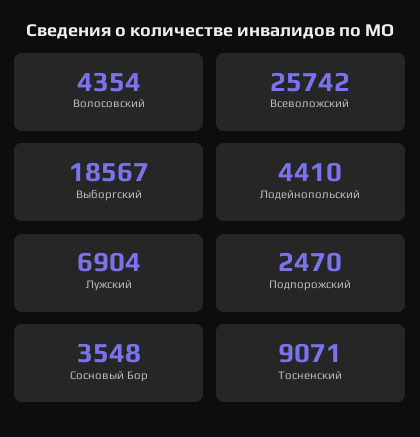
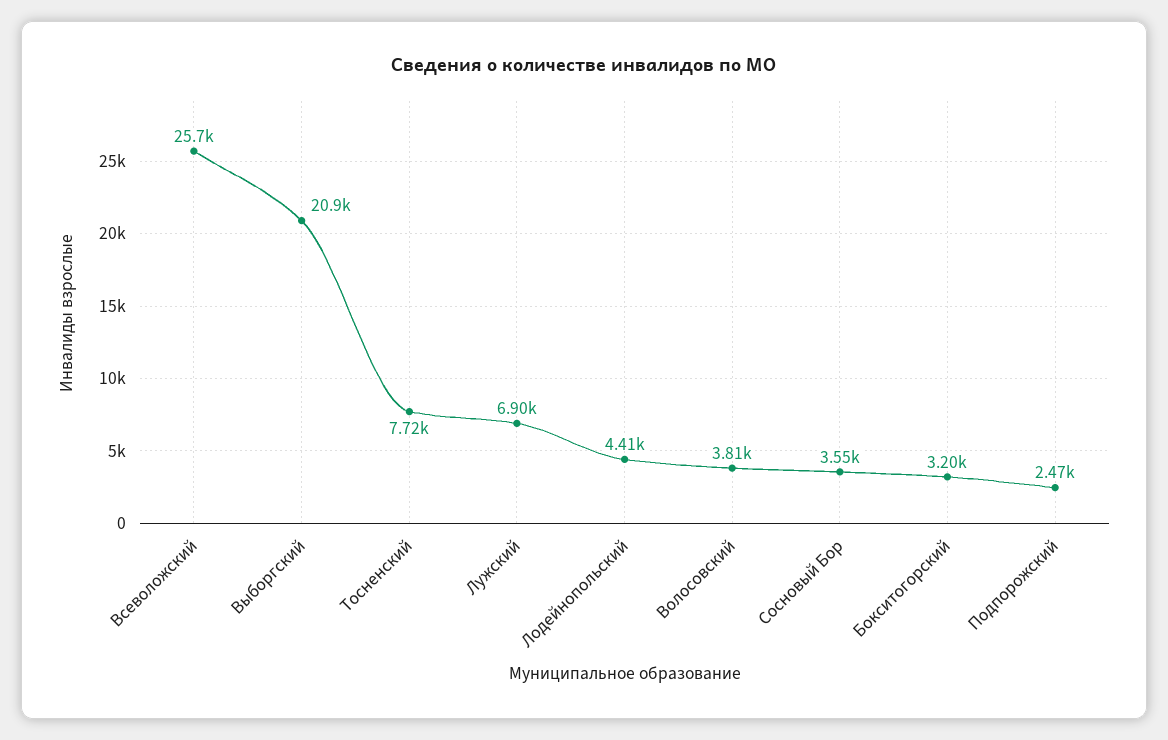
  {
-   "Волосовский": 4354,
+   "Волосовский": 3810,
    "Всеволожский": 25742,
-   "Выборгский": 18567,
+   "Выборгский": 20900,
    "Лодейнопольский": 4410,
    "Лужский": 6904,
    "Подпорожский": 2470,
    "Сосновый Бор": 3548,
-   "Тосненский": 9071
+   "Тосненский": 7720,
+   "Бокситогорский": 3200
  }

